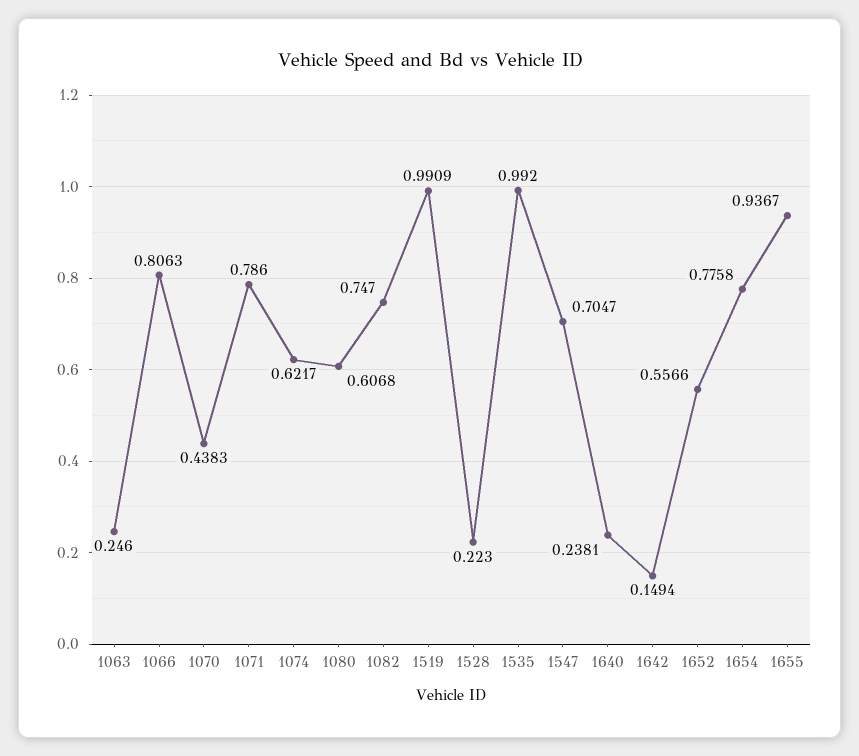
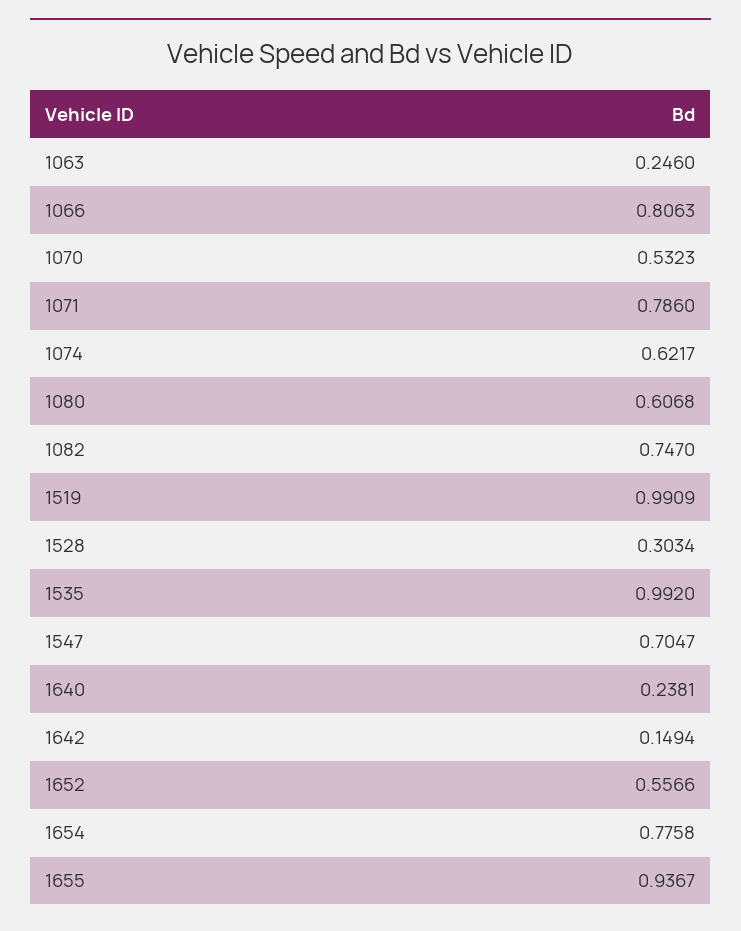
  {
    "1063": 0.246,
    "1066": 0.8063,
-   "1070": 0.4383,
+   "1070": 0.5323,
    "1071": 0.786,
    "1074": 0.6217,
    "1080": 0.6068,
    "1082": 0.747,
    "1519": 0.9909,
-   "1528": 0.223,
+   "1528": 0.3034,
    "1535": 0.992,
    "1547": 0.7047,
    "1640": 0.2381,
    "1642": 0.1494,
    "1652": 0.5566,
    "1654": 0.7758,
    "1655": 0.9367
  }

